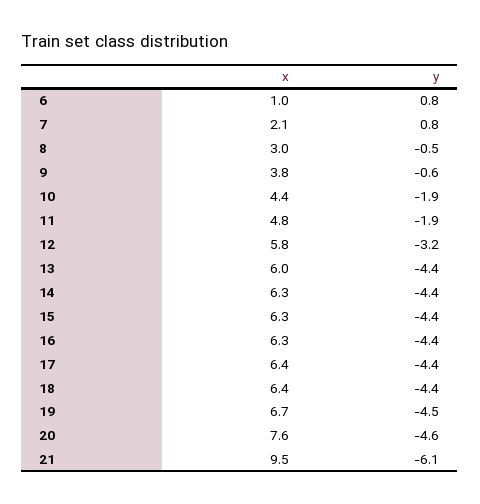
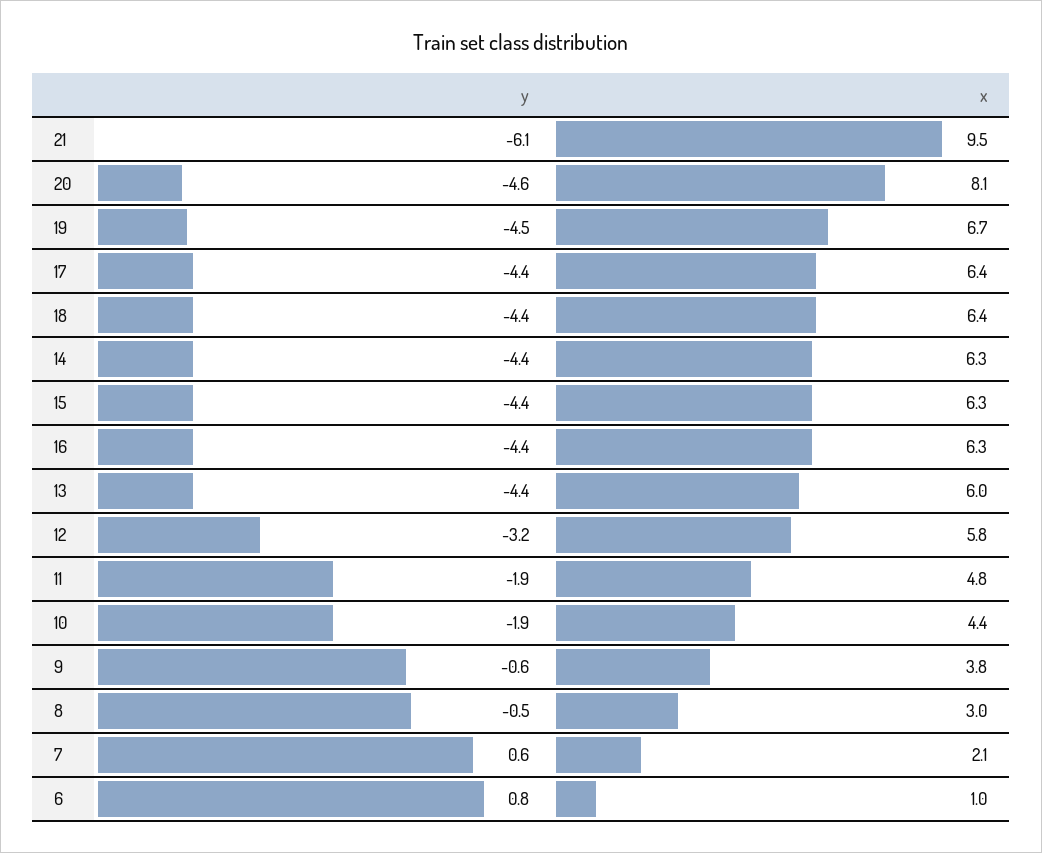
  {
    "x": {
      "6": 1,
      "7": 2.1,
      "8": 3,
      "9": 3.8,
      "10": 4.4,
      "11": 4.8,
      "12": 5.8,
      "13": 6,
      "14": 6.3,
      "15": 6.3,
      "16": 6.3,
      "17": 6.4,
      "18": 6.4,
      "19": 6.7,
-     "20": 7.6,
+     "20": 8.1,
      "21": 9.5
    },
    "y": {
      "6": 0.8,
-     "7": 0.8,
+     "7": 0.6,
      "8": -0.5,
      "9": -0.6,
      "10": -1.9,
      "11": -1.9,
      "12": -3.2,
      "13": -4.4,
      "14": -4.4,
      "15": -4.4,
      "16": -4.4,
      "17": -4.4,
      "18": -4.4,
      "19": -4.5,
      "20": -4.6,
      "21": -6.1
    }
  }

